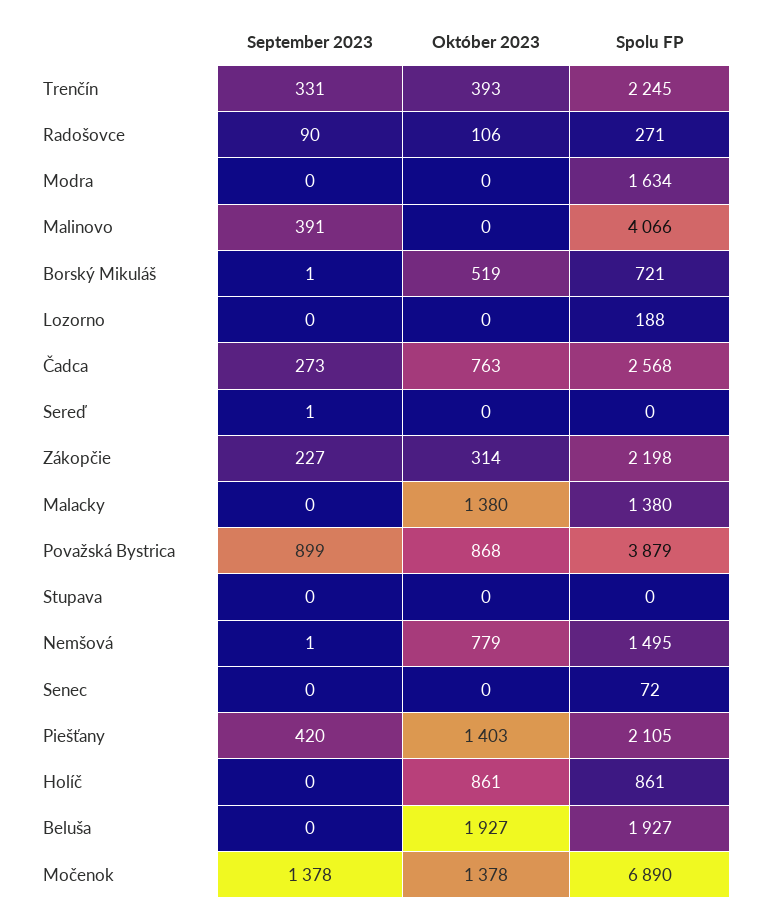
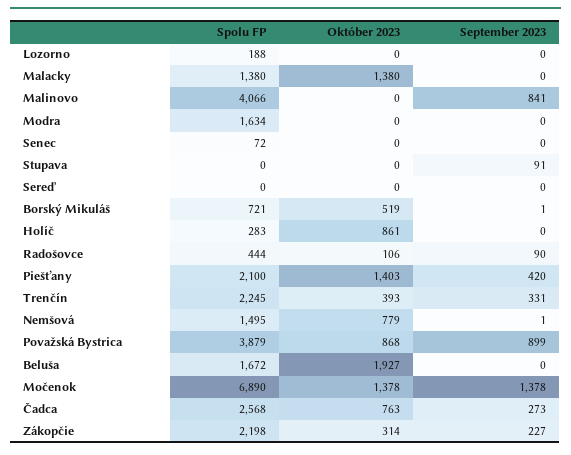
  {
    "September 2023": {
      "Trenčín": 331,
      "Radošovce": 90,
      "Modra": 0,
-     "Malinovo": 391,
+     "Malinovo": 841,
      "Borský Mikuláš": 1,
      "Lozorno": 0,
      "Čadca": 273,
-     "Sereď": 1,
+     "Sereď": 0,
      "Zákopčie": 227,
      "Malacky": 0,
      "Považská Bystrica": 899,
-     "Stupava": 0,
+     "Stupava": 91,
      "Nemšová": 1,
      "Senec": 0,
      "Piešťany": 420,
      "Holíč": 0,
      "Beluša": 0,
      "Močenok": 1378
    },
    "Október 2023": {
      "Trenčín": 393,
      "Radošovce": 106,
      "Modra": 0,
      "Malinovo": 0,
      "Borský Mikuláš": 519,
      "Lozorno": 0,
      "Čadca": 763,
      "Sereď": 0,
      "Zákopčie": 314,
      "Malacky": 1380,
      "Považská Bystrica": 868,
      "Stupava": 0,
      "Nemšová": 779,
      "Senec": 0,
      "Piešťany": 1403,
      "Holíč": 861,
      "Beluša": 1927,
      "Močenok": 1378
    },
    "Spolu FP": {
      "Trenčín": 2245,
-     "Radošovce": 271,
+     "Radošovce": 444,
      "Modra": 1634,
      "Malinovo": 4066,
      "Borský Mikuláš": 721,
      "Lozorno": 188,
      "Čadca": 2568,
      "Sereď": 0,
      "Zákopčie": 2198,
      "Malacky": 1380,
      "Považská Bystrica": 3879,
      "Stupava": 0,
      "Nemšová": 1495,
      "Senec": 72,
-     "Piešťany": 2105,
+     "Piešťany": 2100,
-     "Holíč": 861,
+     "Holíč": 283,
-     "Beluša": 1927,
+     "Beluša": 1672,
      "Močenok": 6890
    }
  }

